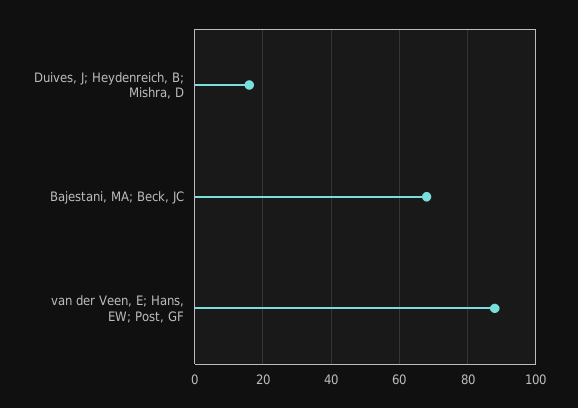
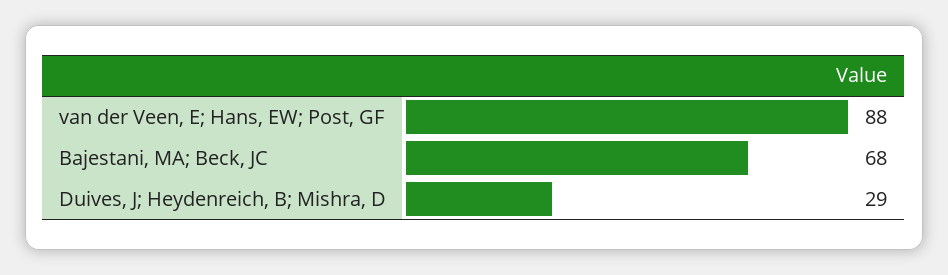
  {
-   "Duives, J; Heydenreich, B; Mishra, D": 15,
+   "Duives, J; Heydenreich, B; Mishra, D": 29,
    "Bajestani, MA; Beck, JC": 68,
    "van der Veen, E; Hans, EW; Post, GF": 88
  }

